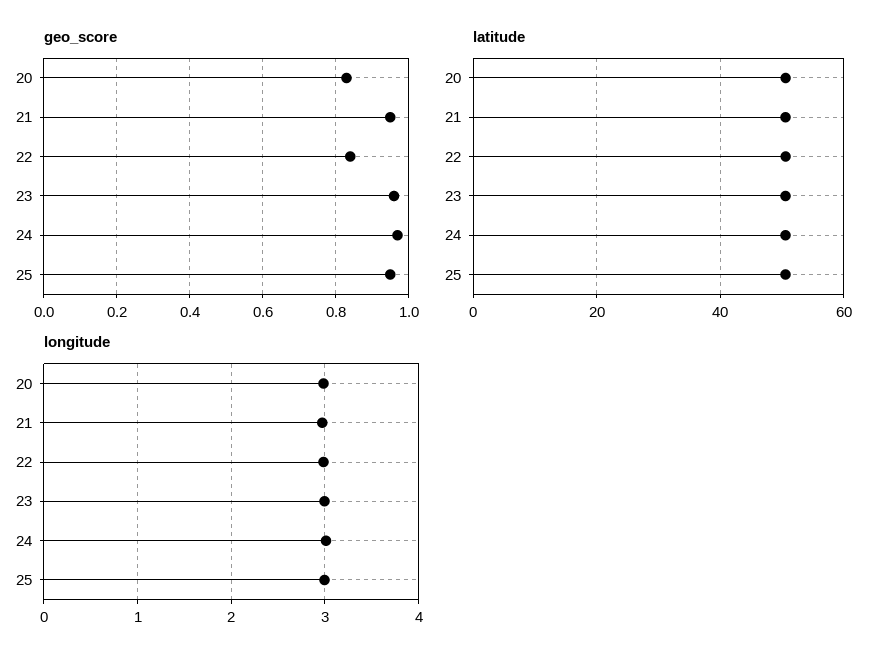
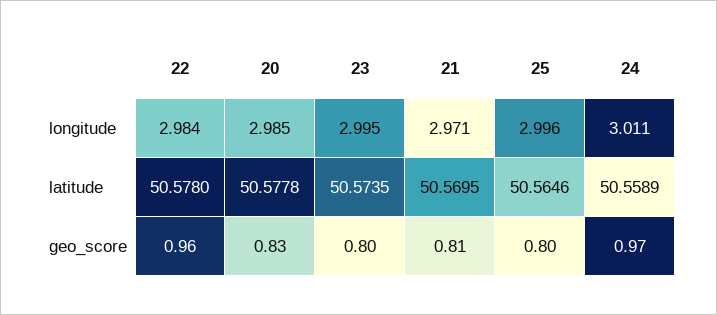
  {
    "geo_score": {
      "20": 0.83,
-     "21": 0.95,
+     "21": 0.81,
-     "22": 0.85,
+     "22": 0.96,
-     "23": 0.95,
+     "23": 0.8,
      "24": 0.97,
-     "25": 0.95
+     "25": 0.8
    },
    "latitude": {
      "20": 50.5778,
      "21": 50.5695,
      "22": 50.578,
      "23": 50.5735,
      "24": 50.5589,
      "25": 50.5646
    },
    "longitude": {
      "20": 2.985,
      "21": 2.971,
      "22": 2.984,
      "23": 2.995,
      "24": 3.011,
      "25": 2.996
    }
  }

